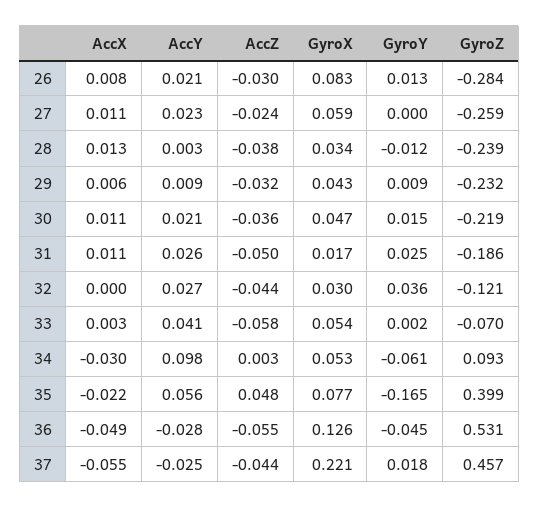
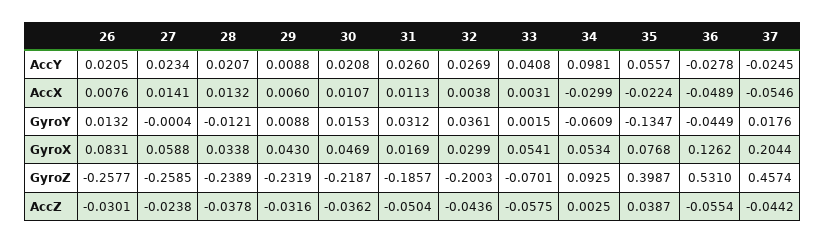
  {
    "AccX": {
      "26": 0.0076,
-     "27": 0.011,
+     "27": 0.0141,
      "28": 0.0132,
      "29": 0.006,
      "30": 0.0107,
      "31": 0.0113,
-     "32": 0,
+     "32": 0.0038,
      "33": 0.0031,
      "34": -0.0299,
      "35": -0.0224,
      "36": -0.0489,
      "37": -0.0546
    },
    "AccY": {
      "26": 0.0205,
      "27": 0.0234,
-     "28": 0.003,
+     "28": 0.0207,
      "29": 0.0088,
      "30": 0.0208,
      "31": 0.026,
      "32": 0.0269,
      "33": 0.0408,
      "34": 0.0981,
      "35": 0.0557,
      "36": -0.0278,
      "37": -0.0245
    },
    "AccZ": {
      "26": -0.0301,
      "27": -0.0238,
      "28": -0.0378,
      "29": -0.0316,
      "30": -0.0362,
      "31": -0.0504,
      "32": -0.0436,
      "33": -0.0575,
      "34": 0.0025,
-     "35": 0.048,
+     "35": 0.0387,
      "36": -0.0554,
      "37": -0.0442
    },
    "GyroX": {
      "26": 0.0831,
      "27": 0.0588,
      "28": 0.0338,
      "29": 0.043,
      "30": 0.0469,
      "31": 0.0169,
      "32": 0.0299,
      "33": 0.0541,
      "34": 0.0534,
      "35": 0.0768,
      "36": 0.1262,
-     "37": 0.221
+     "37": 0.2044
    },
    "GyroY": {
      "26": 0.0132,
      "27": -0.0004,
      "28": -0.0121,
      "29": 0.0088,
      "30": 0.0153,
-     "31": 0.025,
+     "31": 0.0312,
      "32": 0.0361,
      "33": 0.0015,
      "34": -0.0609,
-     "35": -0.165,
+     "35": -0.1347,
      "36": -0.0449,
      "37": 0.0176
    },
    "GyroZ": {
-     "26": -0.284,
+     "26": -0.2577,
      "27": -0.2585,
      "28": -0.2389,
      "29": -0.2319,
      "30": -0.2187,
      "31": -0.1857,
-     "32": -0.121,
+     "32": -0.2003,
      "33": -0.0701,
      "34": 0.0925,
      "35": 0.3987,
      "36": 0.531,
      "37": 0.4574
    }
  }

